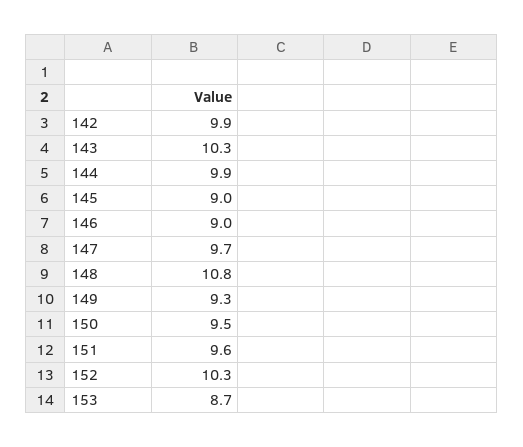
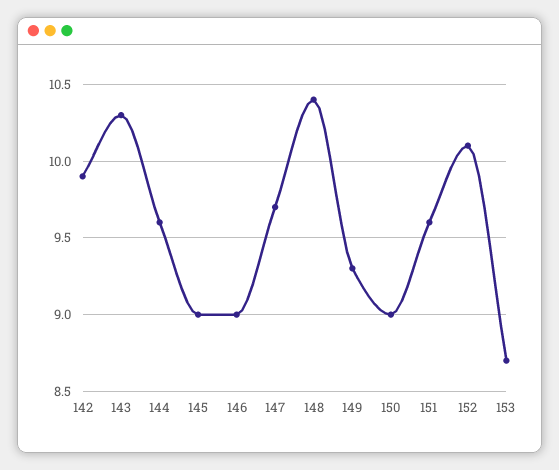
  {
    "142": 9.9,
    "143": 10.3,
-   "144": 9.9,
+   "144": 9.6,
    "145": 9,
    "146": 9,
    "147": 9.7,
-   "148": 10.8,
+   "148": 10.4,
    "149": 9.3,
-   "150": 9.5,
+   "150": 9,
    "151": 9.6,
-   "152": 10.3,
+   "152": 10.1,
    "153": 8.7
  }

